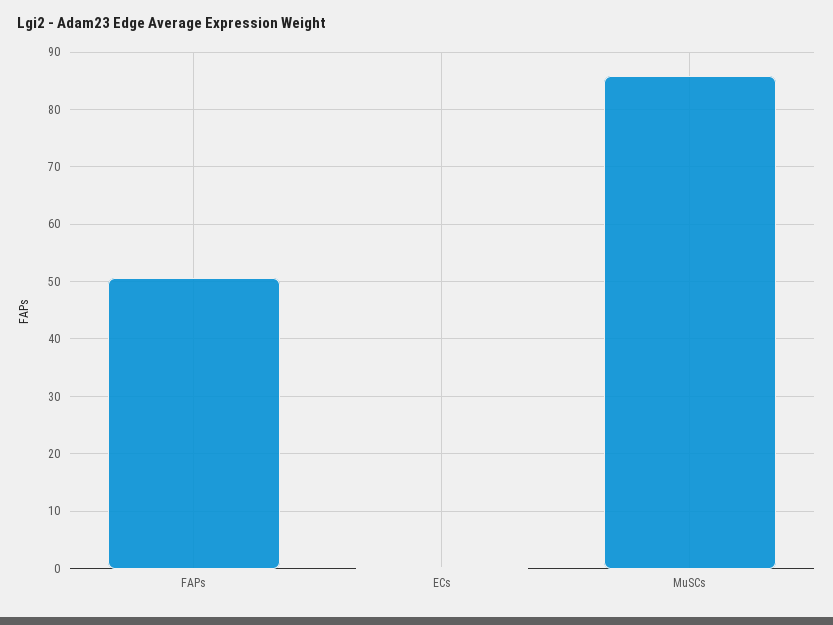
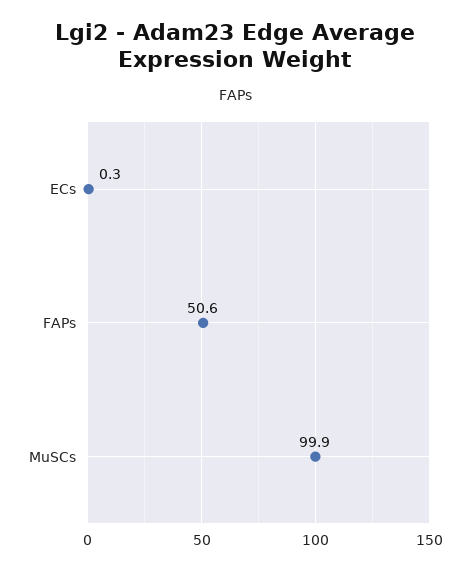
  {
    "FAPs": 50.6,
    "ECs": 0.3,
-   "MuSCs": 86
+   "MuSCs": 99.9
  }

